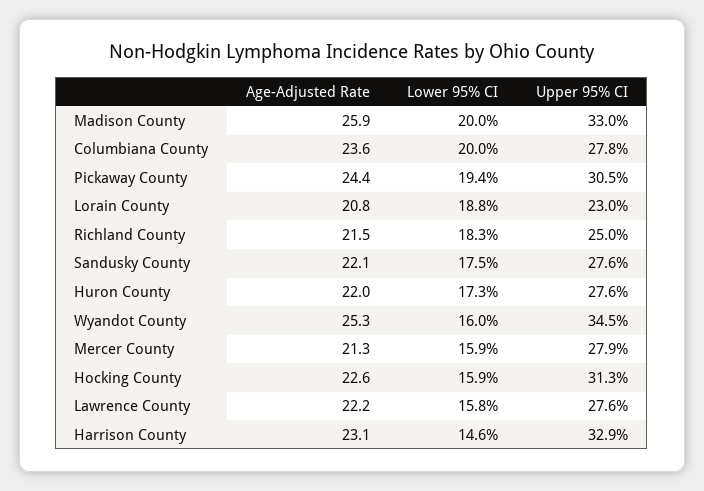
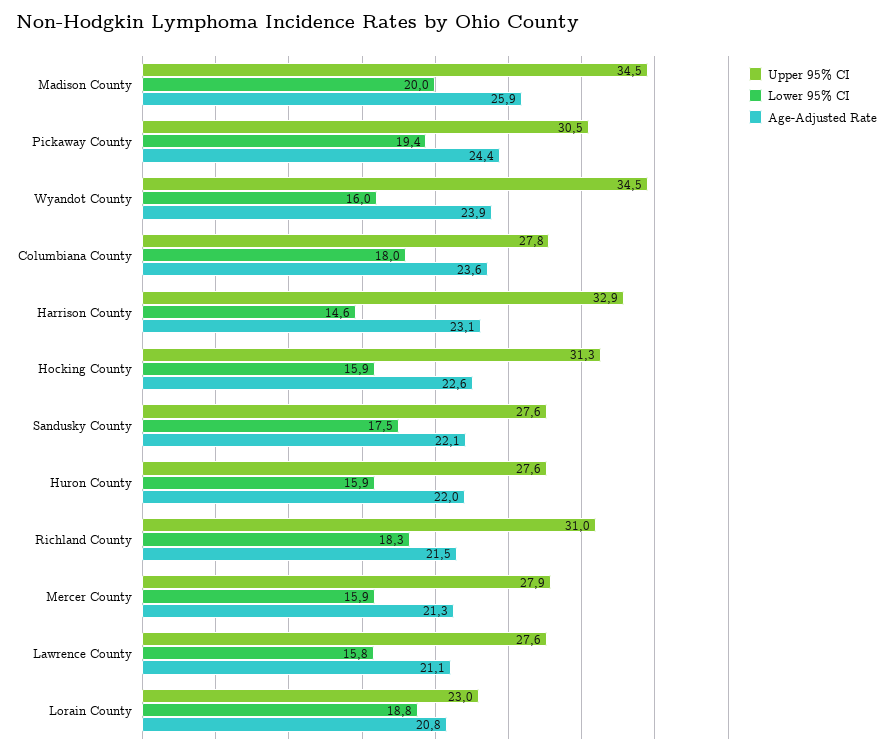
  {
    "Age-Adjusted Rate": {
      "Madison County": 25.9,
      "Columbiana County": 23.6,
      "Pickaway County": 24.4,
      "Lorain County": 20.8,
      "Richland County": 21.5,
      "Sandusky County": 22.1,
      "Huron County": 22,
-     "Wyandot County": 25.3,
+     "Wyandot County": 23.9,
      "Mercer County": 21.3,
      "Hocking County": 22.6,
-     "Lawrence County": 22.2,
+     "Lawrence County": 21.1,
      "Harrison County": 23.1
    },
    "Lower 95% CI": {
      "Madison County": 20,
-     "Columbiana County": 20,
+     "Columbiana County": 18,
      "Pickaway County": 19.4,
      "Lorain County": 18.8,
      "Richland County": 18.3,
      "Sandusky County": 17.5,
-     "Huron County": 17.3,
+     "Huron County": 15.9,
      "Wyandot County": 16,
      "Mercer County": 15.9,
      "Hocking County": 15.9,
      "Lawrence County": 15.8,
      "Harrison County": 14.6
    },
    "Upper 95% CI": {
-     "Madison County": 33,
+     "Madison County": 34.5,
      "Columbiana County": 27.8,
      "Pickaway County": 30.5,
      "Lorain County": 23,
-     "Richland County": 25,
+     "Richland County": 31,
      "Sandusky County": 27.6,
      "Huron County": 27.6,
      "Wyandot County": 34.5,
      "Mercer County": 27.9,
      "Hocking County": 31.3,
      "Lawrence County": 27.6,
      "Harrison County": 32.9
    }
  }

